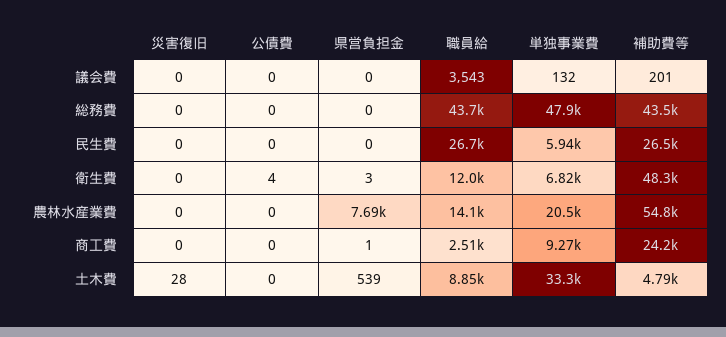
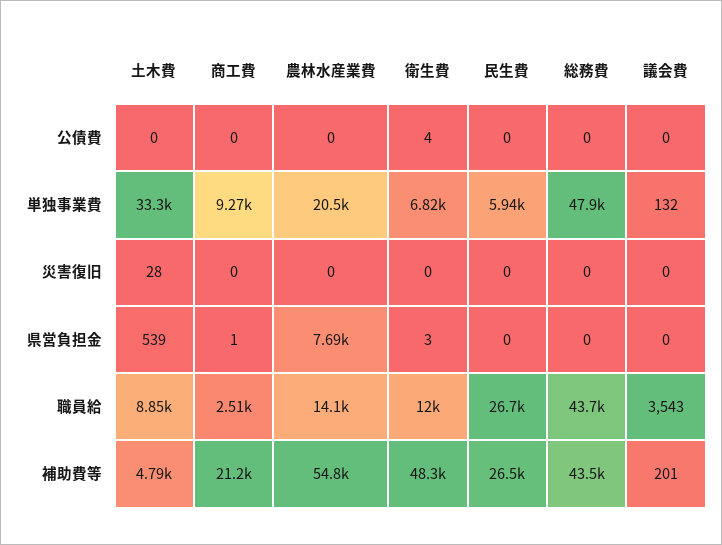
  {
    "災害復旧": {
      "議会費": 0,
      "総務費": 0,
      "民生費": 0,
      "衛生費": 0,
      "農林水産業費": 0,
      "商工費": 0,
      "土木費": 28
    },
    "公債費": {
      "議会費": 0,
      "総務費": 0,
      "民生費": 0,
      "衛生費": 4,
      "農林水産業費": 0,
      "商工費": 0,
      "土木費": 0
    },
    "県営負担金": {
      "議会費": 0,
      "総務費": 0,
      "民生費": 0,
      "衛生費": 3,
      "農林水産業費": 7690,
      "商工費": 1,
      "土木費": 539
    },
    "職員給": {
      "議会費": 3543,
      "総務費": 43700,
      "民生費": 26700,
      "衛生費": 12000,
      "農林水産業費": 14100,
      "商工費": 2510,
      "土木費": 8850
    },
    "単独事業費": {
      "議会費": 132,
      "総務費": 47900,
      "民生費": 5940,
      "衛生費": 6820,
      "農林水産業費": 20500,
      "商工費": 9270,
      "土木費": 33300
    },
    "補助費等": {
      "議会費": 201,
      "総務費": 43500,
      "民生費": 26500,
      "衛生費": 48300,
      "農林水産業費": 54800,
-     "商工費": 24200,
+     "商工費": 21200,
      "土木費": 4790
    }
  }

